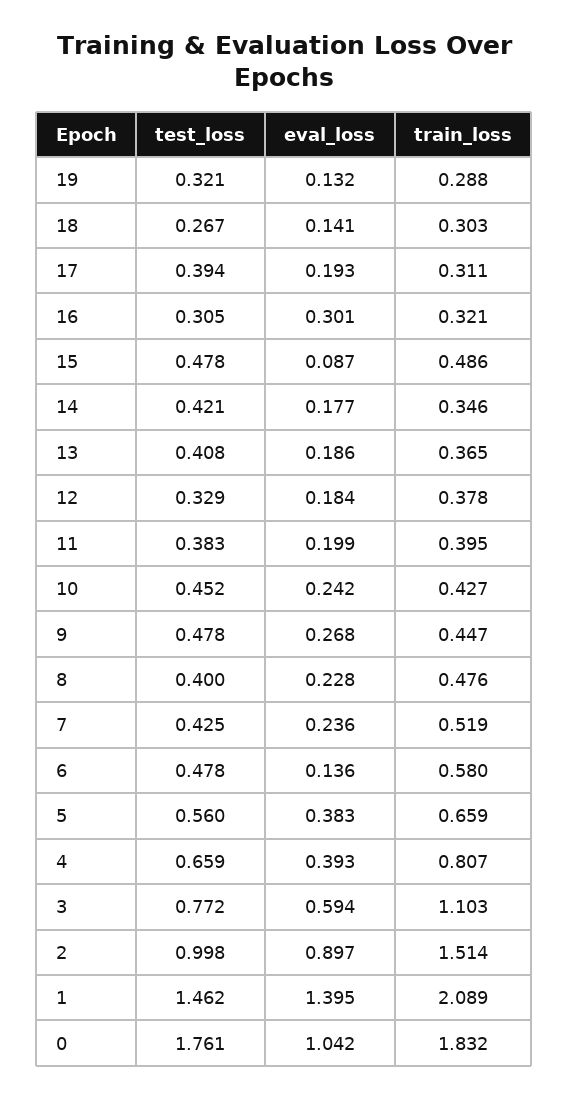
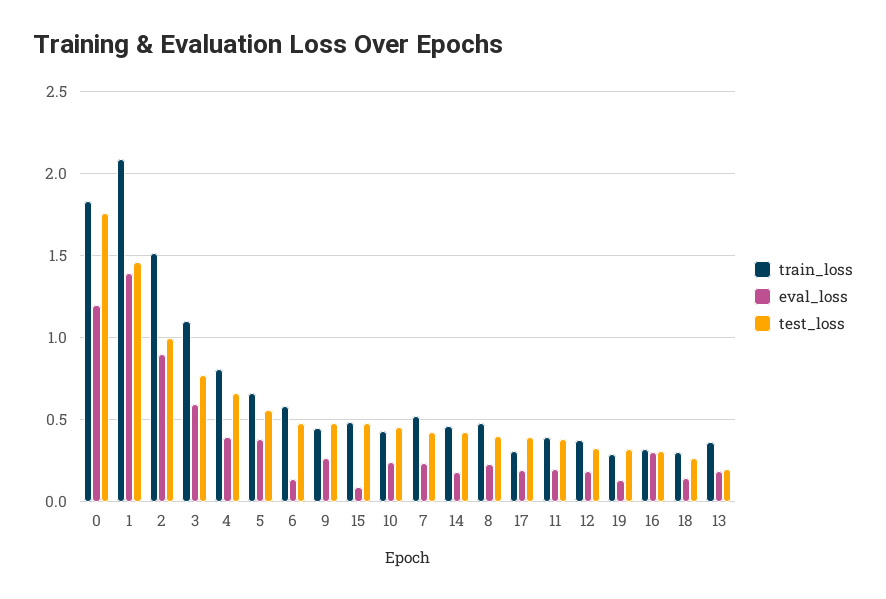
  {
    "test_loss": {
      "19": 0.321,
      "18": 0.267,
      "17": 0.394,
      "16": 0.305,
      "15": 0.478,
      "14": 0.421,
-     "13": 0.408,
+     "13": 0.2,
      "12": 0.329,
      "11": 0.383,
      "10": 0.452,
      "9": 0.478,
      "8": 0.4,
      "7": 0.425,
      "6": 0.478,
      "5": 0.56,
      "4": 0.659,
      "3": 0.772,
      "2": 0.998,
      "1": 1.462,
      "0": 1.761
    },
    "eval_loss": {
      "19": 0.132,
      "18": 0.141,
      "17": 0.193,
      "16": 0.301,
      "15": 0.087,
      "14": 0.177,
      "13": 0.186,
      "12": 0.184,
      "11": 0.199,
      "10": 0.242,
      "9": 0.268,
      "8": 0.228,
      "7": 0.236,
      "6": 0.136,
      "5": 0.383,
      "4": 0.393,
      "3": 0.594,
      "2": 0.897,
      "1": 1.395,
-     "0": 1.042
+     "0": 1.2
    },
    "train_loss": {
      "19": 0.288,
      "18": 0.303,
      "17": 0.311,
      "16": 0.321,
      "15": 0.486,
-     "14": 0.346,
+     "14": 0.45,
      "13": 0.365,
      "12": 0.378,
      "11": 0.395,
      "10": 0.427,
      "9": 0.447,
      "8": 0.476,
      "7": 0.519,
      "6": 0.58,
      "5": 0.659,
      "4": 0.807,
      "3": 1.103,
      "2": 1.514,
      "1": 2.089,
      "0": 1.832
    }
  }

